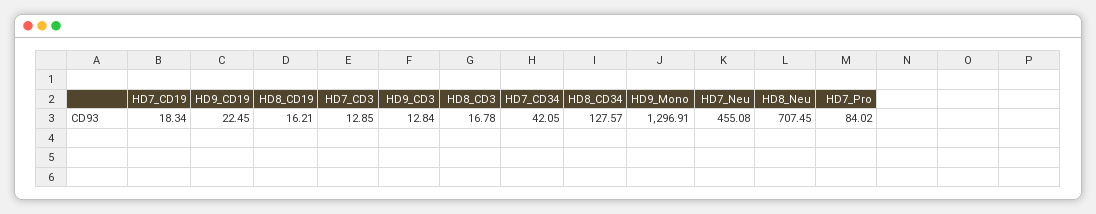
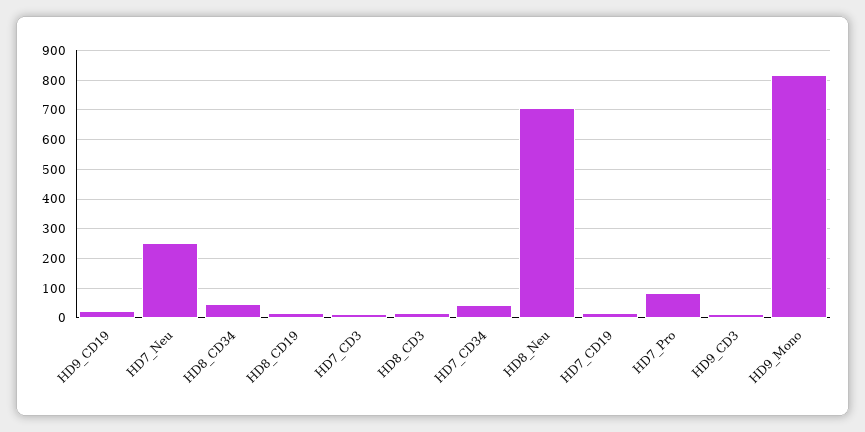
  {
    "HD7_CD19": 18.34,
    "HD9_CD19": 22.45,
    "HD8_CD19": 16.21,
    "HD7_CD3": 12.85,
    "HD9_CD3": 12.84,
    "HD8_CD3": 16.78,
    "HD7_CD34": 42.05,
-   "HD8_CD34": 127.57,
+   "HD8_CD34": 50,
-   "HD9_Mono": 1296.91,
+   "HD9_Mono": 825,
-   "HD7_Neu": 455.08,
+   "HD7_Neu": 250,
    "HD8_Neu": 707.45,
    "HD7_Pro": 84.02
  }

